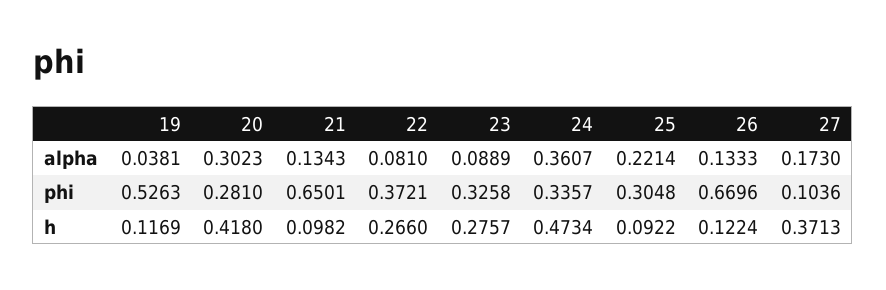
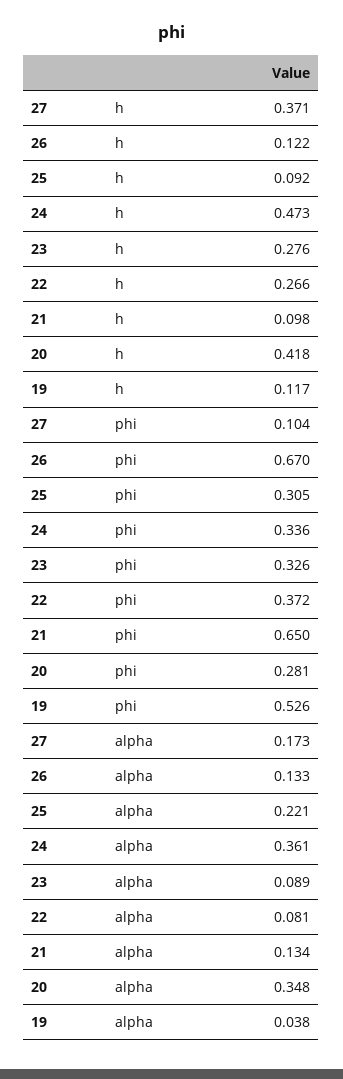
  {
    "19": {
      "alpha": 0.0381,
      "phi": 0.5263,
      "h": 0.1169
    },
    "20": {
-     "alpha": 0.3023,
+     "alpha": 0.348,
      "phi": 0.281,
      "h": 0.418
    },
    "21": {
      "alpha": 0.1343,
      "phi": 0.6501,
      "h": 0.0982
    },
    "22": {
      "alpha": 0.081,
      "phi": 0.3721,
      "h": 0.266
    },
    "23": {
      "alpha": 0.0889,
      "phi": 0.3258,
      "h": 0.2757
    },
    "24": {
      "alpha": 0.3607,
      "phi": 0.3357,
      "h": 0.4734
    },
    "25": {
      "alpha": 0.2214,
      "phi": 0.3048,
      "h": 0.0922
    },
    "26": {
      "alpha": 0.1333,
      "phi": 0.6696,
      "h": 0.1224
    },
    "27": {
      "alpha": 0.173,
      "phi": 0.1036,
      "h": 0.3713
    }
  }

